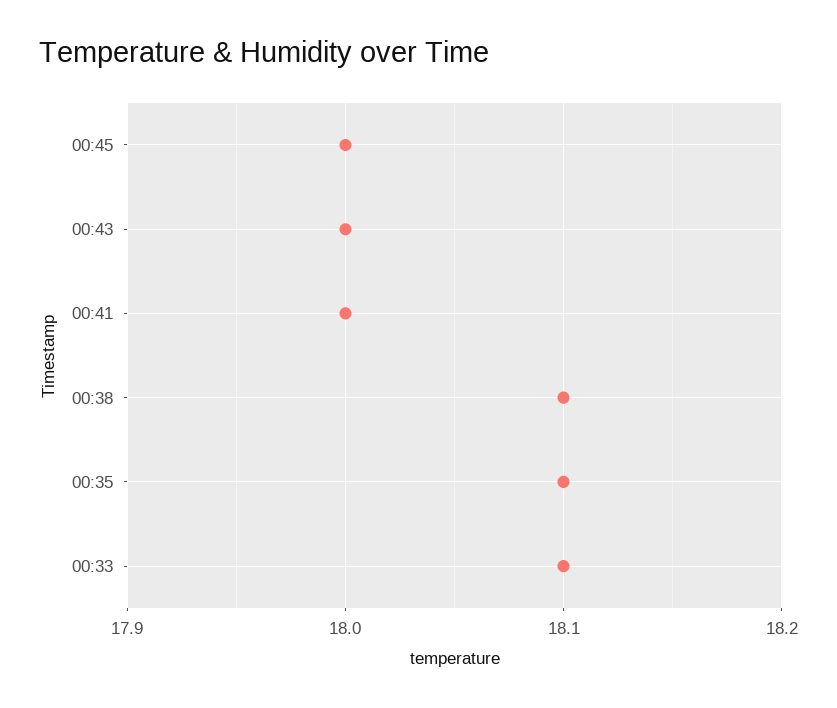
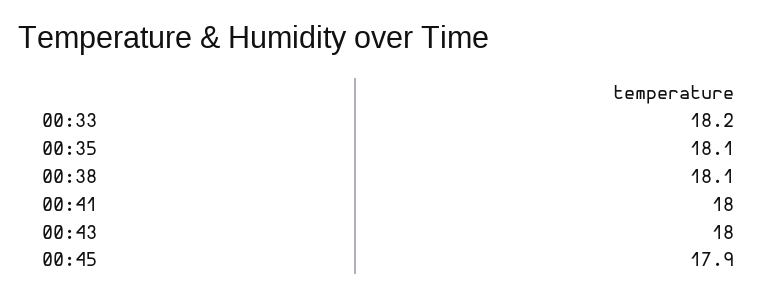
  {
-   "00:45": 18,
+   "00:45": 17.9,
    "00:43": 18,
    "00:41": 18,
    "00:38": 18.1,
    "00:35": 18.1,
-   "00:33": 18.1
+   "00:33": 18.2
  }

